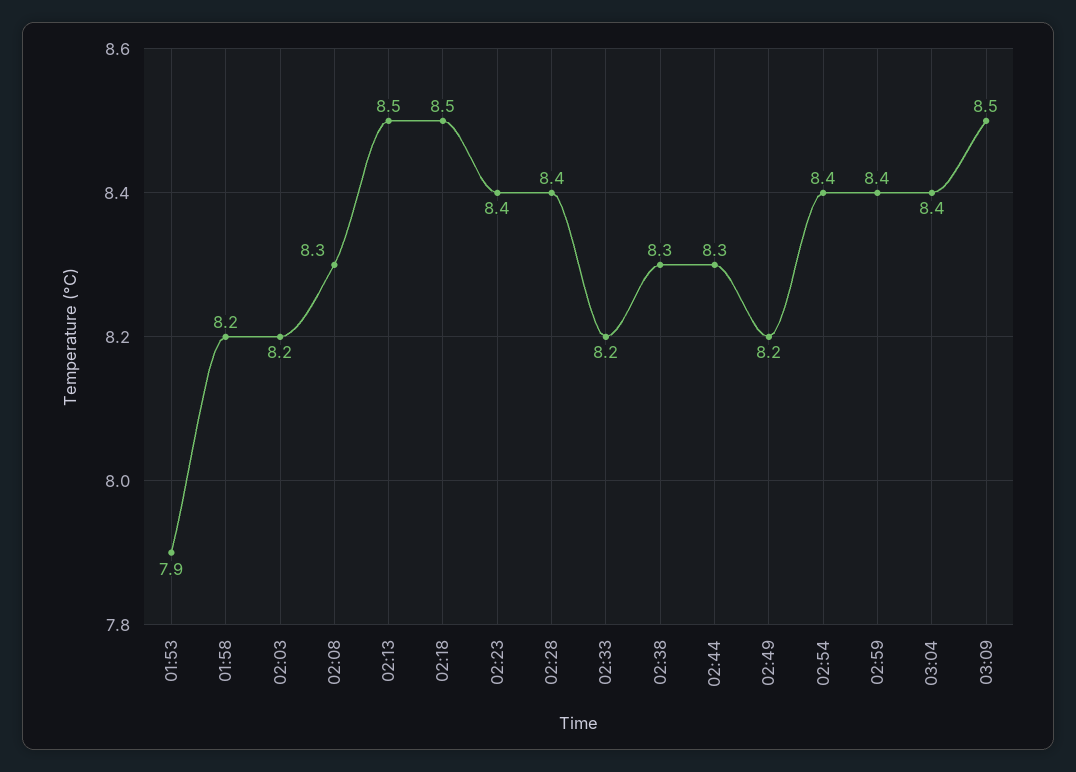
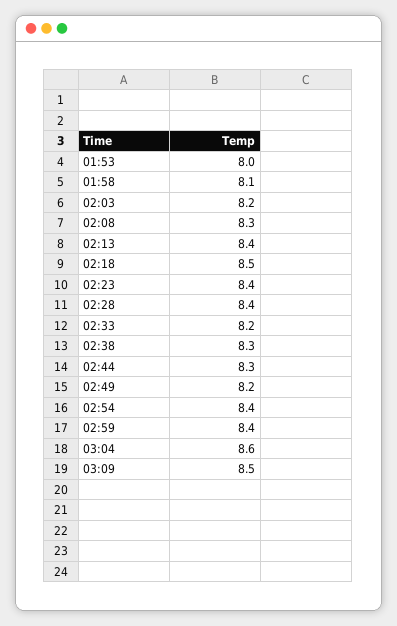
  {
-   "01:53": 7.9,
+   "01:53": 8,
-   "01:58": 8.2,
+   "01:58": 8.1,
    "02:03": 8.2,
    "02:08": 8.3,
-   "02:13": 8.5,
+   "02:13": 8.4,
    "02:18": 8.5,
    "02:23": 8.4,
    "02:28": 8.4,
    "02:33": 8.2,
    "02:38": 8.3,
    "02:44": 8.3,
    "02:49": 8.2,
    "02:54": 8.4,
    "02:59": 8.4,
-   "03:04": 8.4,
+   "03:04": 8.6,
    "03:09": 8.5
  }

